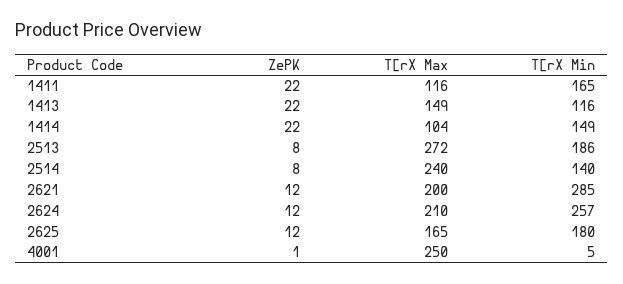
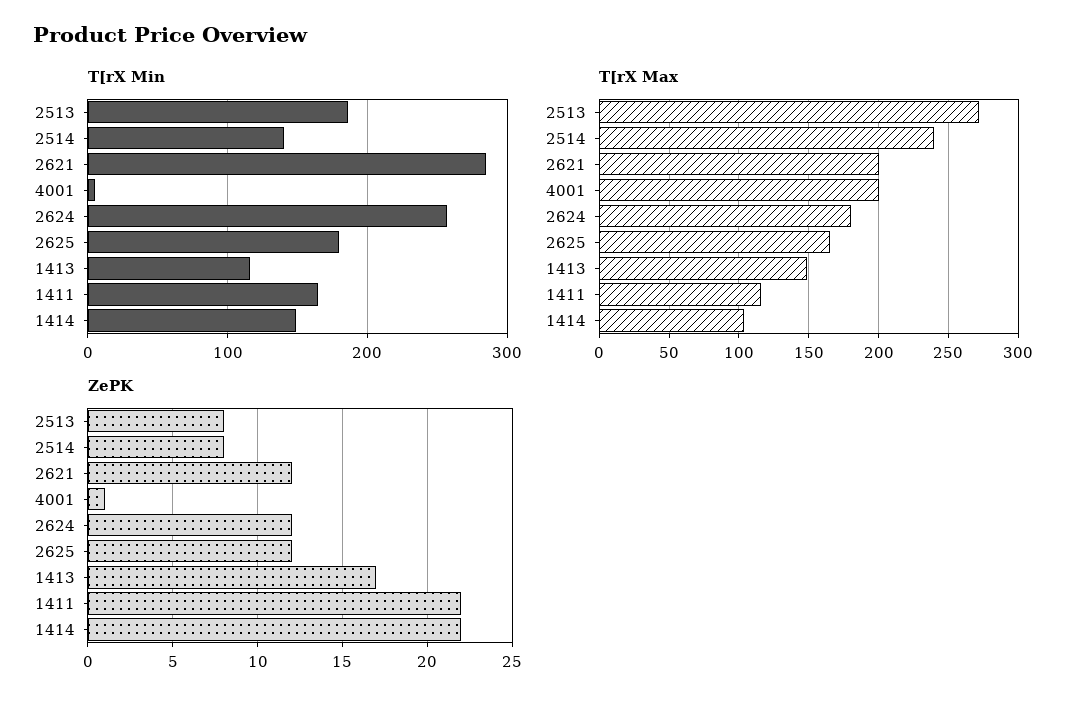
  {
    "ZePK": {
      "1411": 22,
-     "1413": 22,
+     "1413": 17,
      "1414": 22,
      "2513": 8,
      "2514": 8,
      "2621": 12,
      "2624": 12,
      "2625": 12,
      "4001": 1
    },
    "T[rX Max": {
      "1411": 116,
      "1413": 149,
      "1414": 104,
      "2513": 272,
      "2514": 240,
      "2621": 200,
-     "2624": 210,
+     "2624": 180,
      "2625": 165,
-     "4001": 250
+     "4001": 200
    },
    "T[rX Min": {
      "1411": 165,
      "1413": 116,
      "1414": 149,
      "2513": 186,
      "2514": 140,
      "2621": 285,
      "2624": 257,
      "2625": 180,
      "4001": 5
    }
  }

